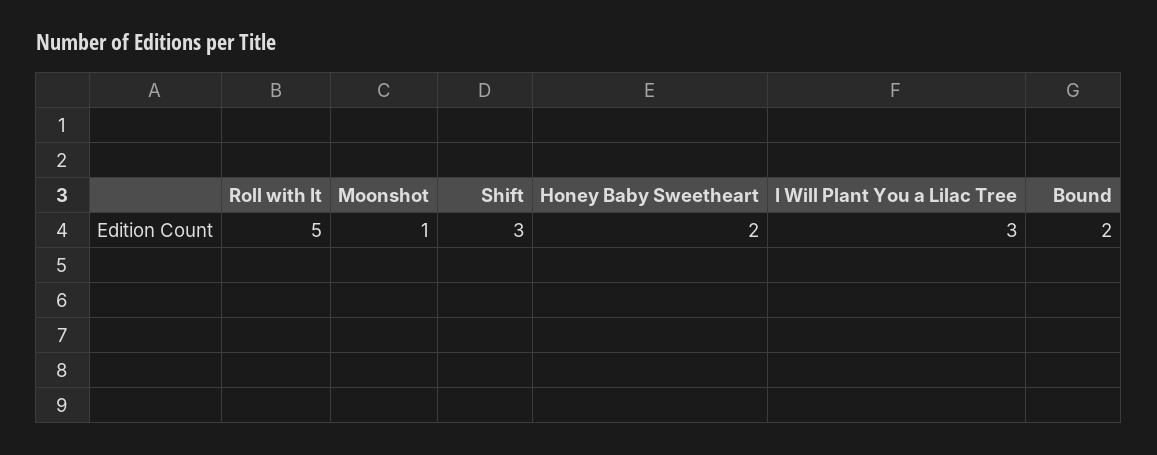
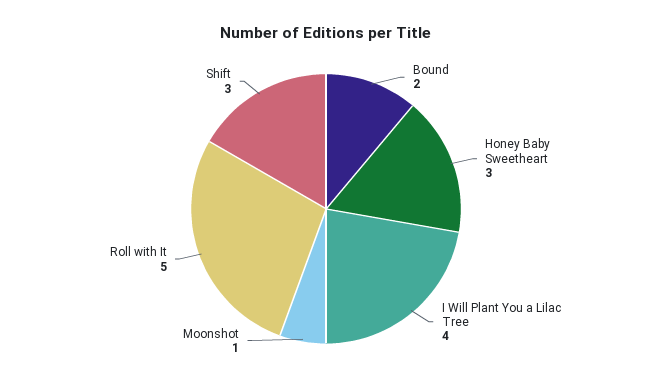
  {
    "Roll with It": 5,
    "Moonshot": 1,
    "Shift": 3,
-   "Honey Baby Sweetheart": 2,
+   "Honey Baby Sweetheart": 3,
-   "I Will Plant You a Lilac Tree": 3,
+   "I Will Plant You a Lilac Tree": 4,
    "Bound": 2
  }

